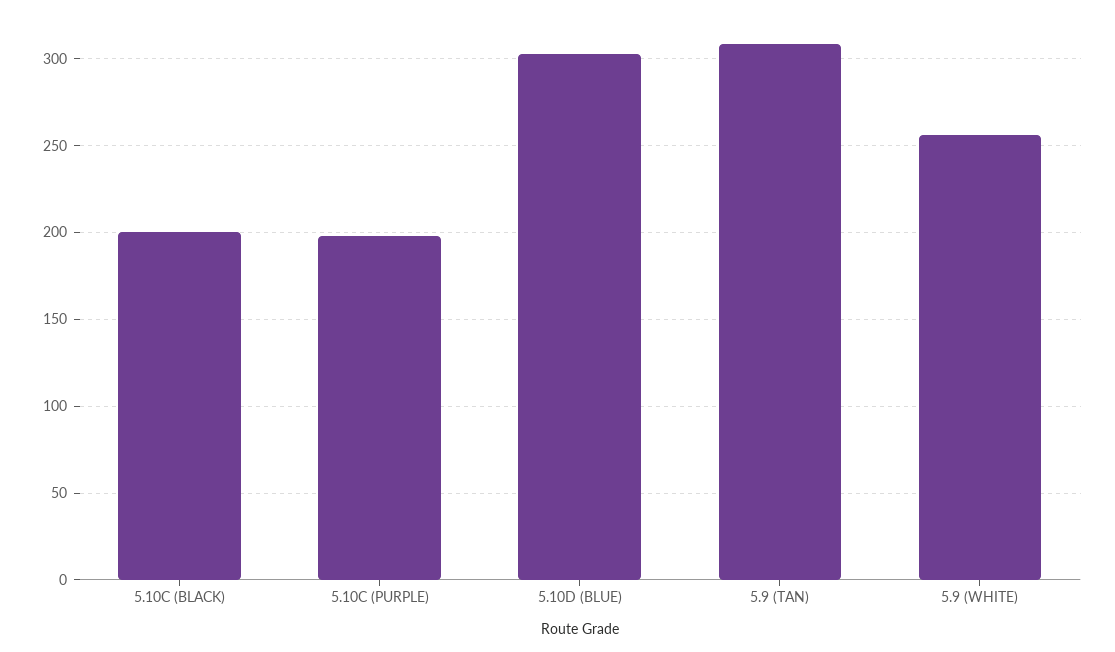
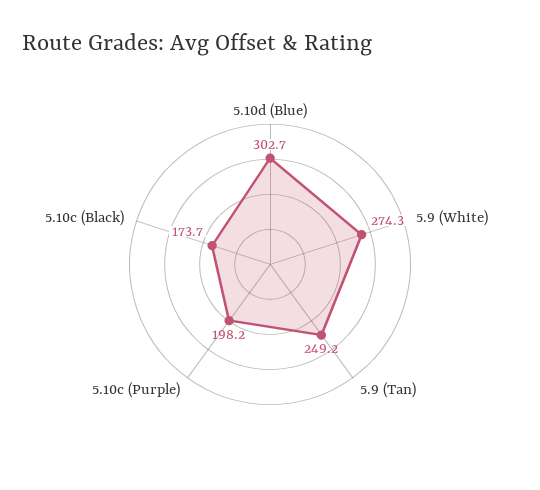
  {
-   "5.10C (BLACK)": 200,
+   "5.10C (BLACK)": 173.7,
    "5.10C (PURPLE)": 198.2,
    "5.10D (BLUE)": 302.7,
-   "5.9 (TAN)": 310,
+   "5.9 (TAN)": 249.2,
-   "5.9 (WHITE)": 255
+   "5.9 (WHITE)": 274.3
  }

